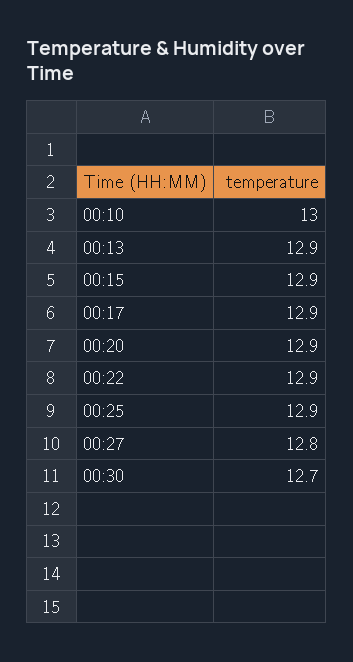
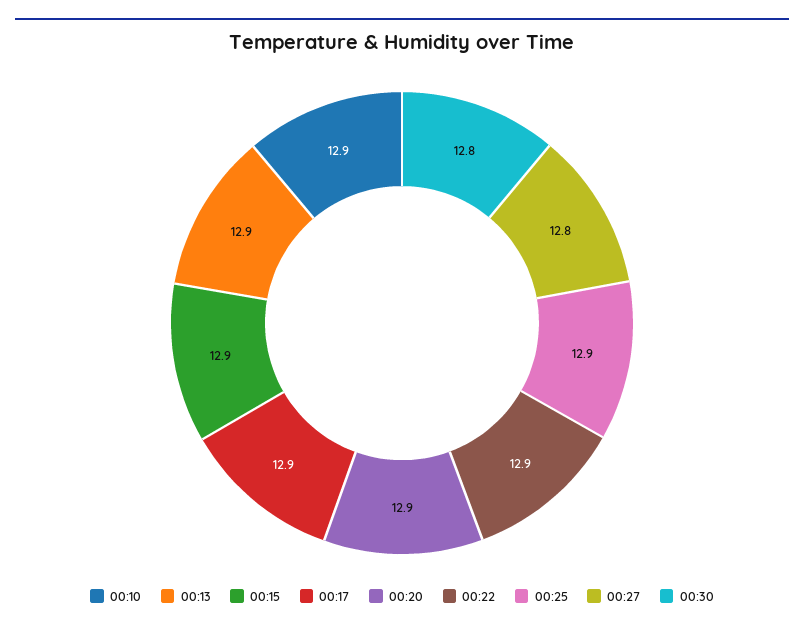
  {
-   "00:10": 13,
+   "00:10": 12.9,
    "00:13": 12.9,
    "00:15": 12.9,
    "00:17": 12.9,
    "00:20": 12.9,
    "00:22": 12.9,
    "00:25": 12.9,
    "00:27": 12.8,
-   "00:30": 12.7
+   "00:30": 12.8
  }

